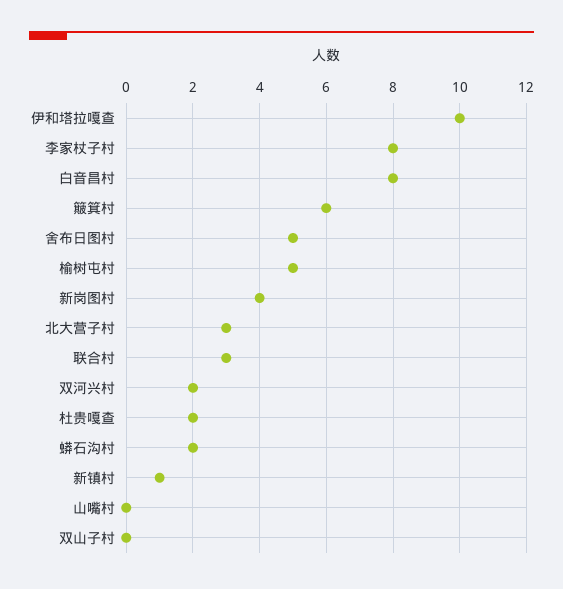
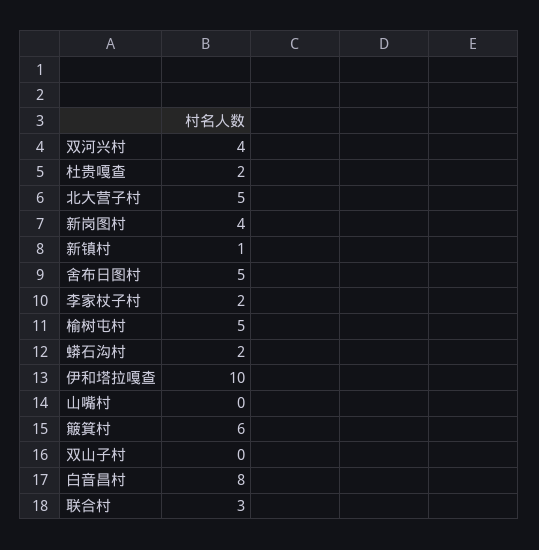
  {
    "伊和塔拉嘎查": 10,
-   "李家杖子村": 8,
+   "李家杖子村": 2,
    "白音昌村": 8,
    "簸箕村": 6,
    "舍布日图村": 5,
    "榆树屯村": 5,
    "新岗图村": 4,
-   "北大营子村": 3,
+   "北大营子村": 5,
    "联合村": 3,
-   "双河兴村": 2,
+   "双河兴村": 4,
    "杜贵嘎查": 2,
    "蟒石沟村": 2,
    "新镇村": 1,
    "山嘴村": 0,
    "双山子村": 0
  }

